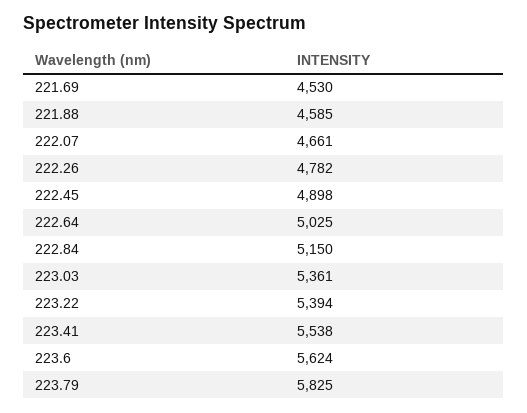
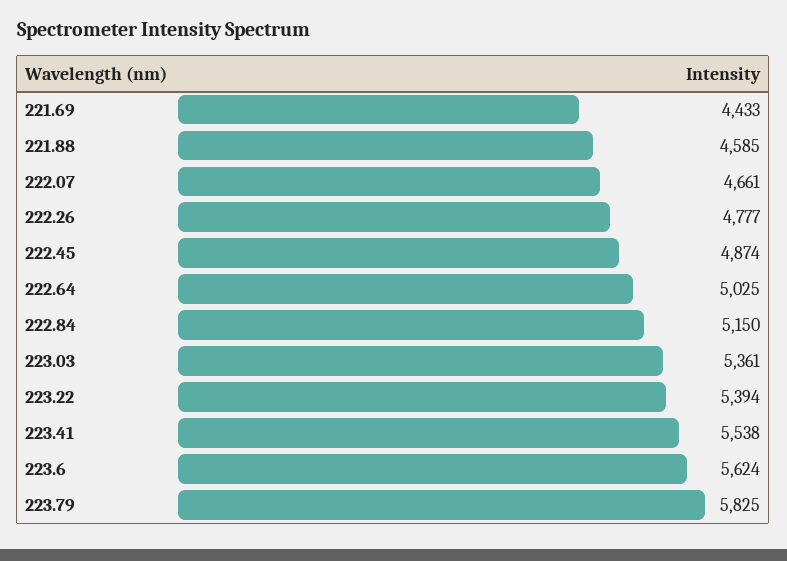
  {
-   "221.69": 4530,
+   "221.69": 4433,
    "221.88": 4585,
    "222.07": 4661,
-   "222.26": 4782,
+   "222.26": 4777,
-   "222.45": 4898,
+   "222.45": 4874,
    "222.64": 5025,
    "222.84": 5150,
    "223.03": 5361,
    "223.22": 5394,
    "223.41": 5538,
    "223.6": 5624,
    "223.79": 5825
  }

